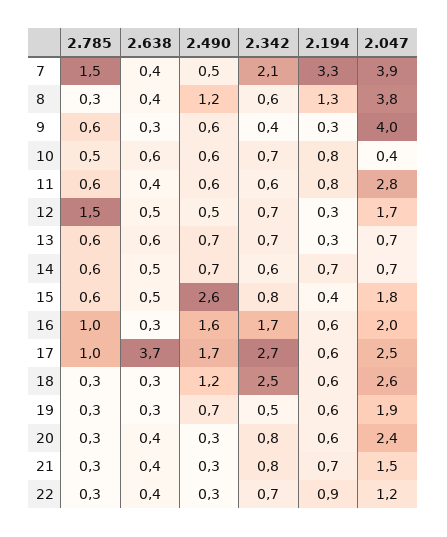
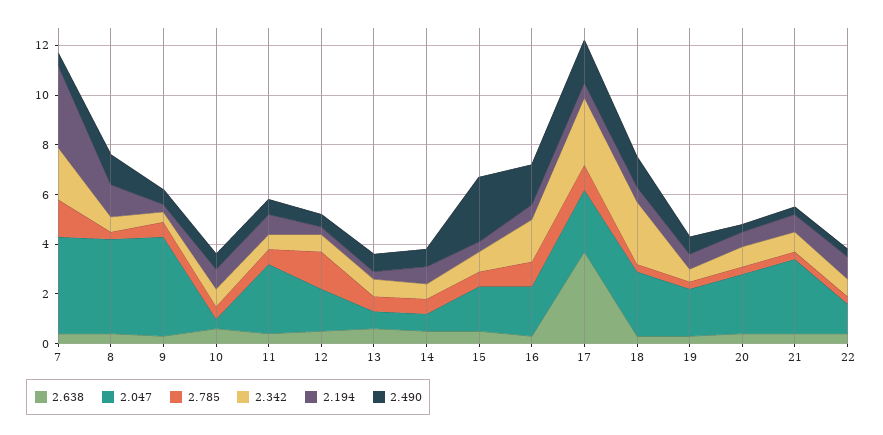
  {
    "2.785": {
      "7": 1.5,
      "8": 0.3,
      "9": 0.6,
      "10": 0.5,
      "11": 0.6,
      "12": 1.5,
      "13": 0.6,
      "14": 0.6,
      "15": 0.6,
      "16": 1,
      "17": 1,
      "18": 0.3,
      "19": 0.3,
      "20": 0.3,
      "21": 0.3,
      "22": 0.3
    },
    "2.638": {
      "7": 0.4,
      "8": 0.4,
      "9": 0.3,
      "10": 0.6,
      "11": 0.4,
      "12": 0.5,
      "13": 0.6,
      "14": 0.5,
      "15": 0.5,
      "16": 0.3,
      "17": 3.7,
      "18": 0.3,
      "19": 0.3,
      "20": 0.4,
      "21": 0.4,
      "22": 0.4
    },
    "2.490": {
      "7": 0.5,
      "8": 1.2,
      "9": 0.6,
      "10": 0.6,
      "11": 0.6,
      "12": 0.5,
      "13": 0.7,
      "14": 0.7,
      "15": 2.6,
      "16": 1.6,
      "17": 1.7,
      "18": 1.2,
      "19": 0.7,
      "20": 0.3,
      "21": 0.3,
      "22": 0.3
    },
    "2.342": {
      "7": 2.1,
      "8": 0.6,
      "9": 0.4,
      "10": 0.7,
      "11": 0.6,
      "12": 0.7,
      "13": 0.7,
      "14": 0.6,
      "15": 0.8,
      "16": 1.7,
      "17": 2.7,
      "18": 2.5,
      "19": 0.5,
      "20": 0.8,
      "21": 0.8,
      "22": 0.7
    },
    "2.194": {
      "7": 3.3,
      "8": 1.3,
      "9": 0.3,
      "10": 0.8,
      "11": 0.8,
      "12": 0.3,
      "13": 0.3,
      "14": 0.7,
      "15": 0.4,
      "16": 0.6,
      "17": 0.6,
      "18": 0.6,
      "19": 0.6,
      "20": 0.6,
      "21": 0.7,
      "22": 0.9
    },
    "2.047": {
      "7": 3.9,
      "8": 3.8,
      "9": 4,
      "10": 0.4,
      "11": 2.8,
      "12": 1.7,
      "13": 0.7,
      "14": 0.7,
      "15": 1.8,
      "16": 2,
      "17": 2.5,
      "18": 2.6,
      "19": 1.9,
      "20": 2.4,
-     "21": 1.5,
+     "21": 3,
      "22": 1.2
    }
  }

